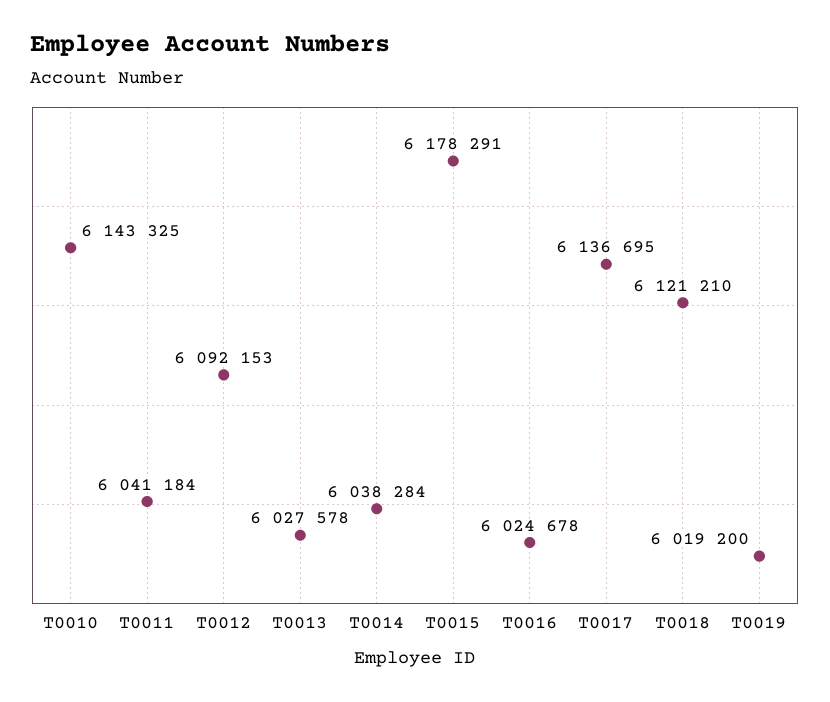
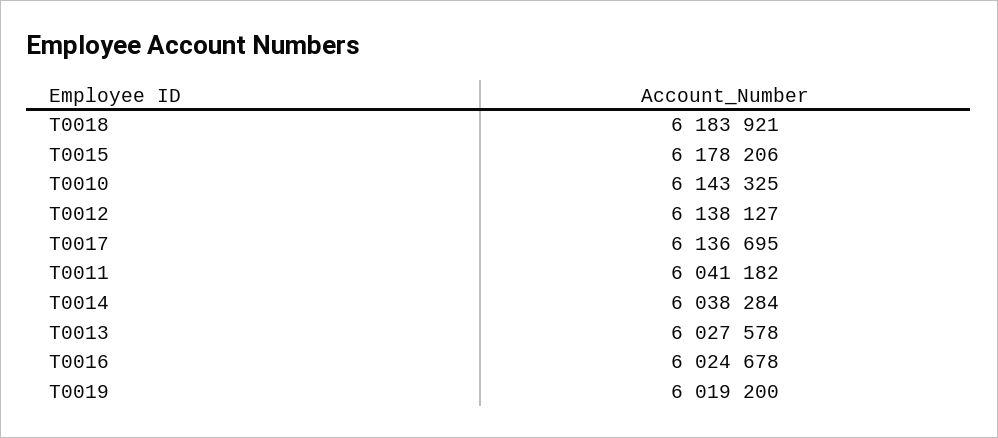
  {
    "T0010": 6143325,
-   "T0011": 6041184,
+   "T0011": 6041182,
-   "T0012": 6092153,
+   "T0012": 6138127,
    "T0013": 6027578,
    "T0014": 6038284,
-   "T0015": 6178291,
+   "T0015": 6178206,
    "T0016": 6024678,
    "T0017": 6136695,
-   "T0018": 6121210,
+   "T0018": 6183921,
    "T0019": 6019200
  }

